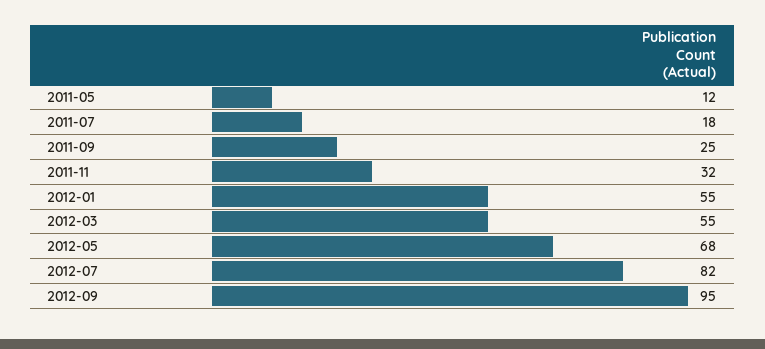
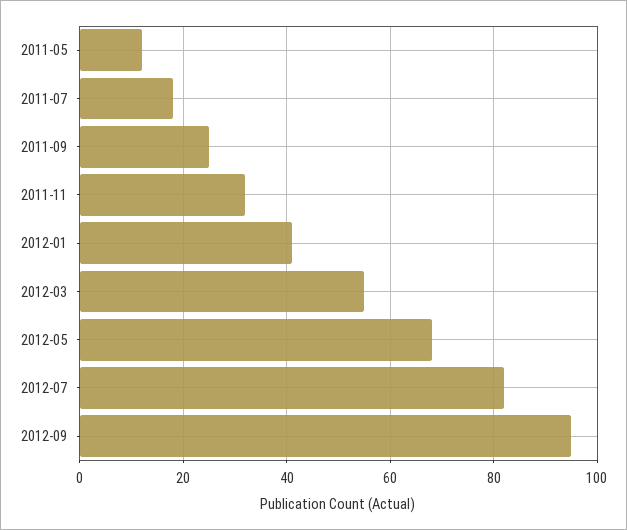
  {
    "2011-05": 12,
    "2011-07": 18,
    "2011-09": 25,
    "2011-11": 32,
-   "2012-01": 55,
+   "2012-01": 40,
    "2012-03": 55,
    "2012-05": 68,
    "2012-07": 82,
    "2012-09": 95
  }

